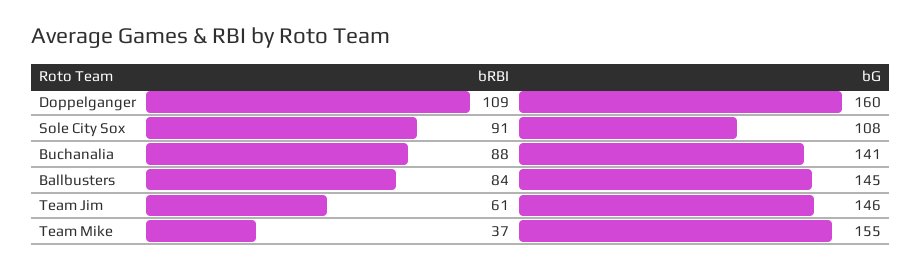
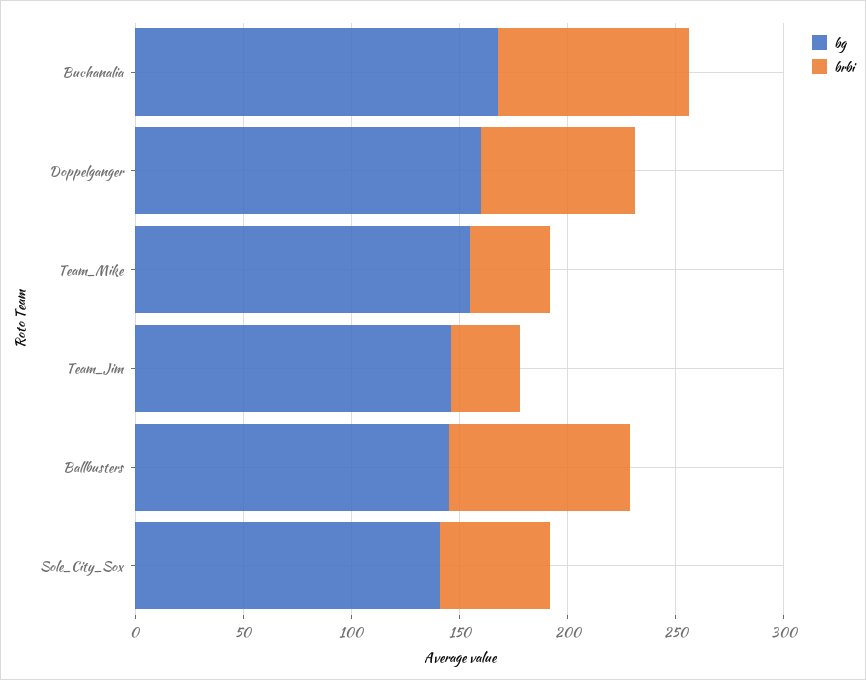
  {
    "bRBI": {
-     "Doppelganger": 109,
+     "Doppelganger": 70,
-     "Sole City Sox": 91,
+     "Sole City Sox": 50,
      "Buchanalia": 88,
      "Ballbusters": 84,
-     "Team Jim": 61,
+     "Team Jim": 30,
      "Team Mike": 37
    },
    "bG": {
      "Doppelganger": 160,
-     "Sole City Sox": 108,
+     "Sole City Sox": 140,
-     "Buchanalia": 141,
+     "Buchanalia": 170,
      "Ballbusters": 145,
      "Team Jim": 146,
      "Team Mike": 155
    }
  }

